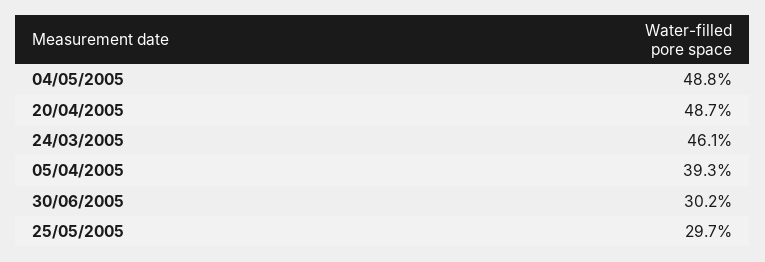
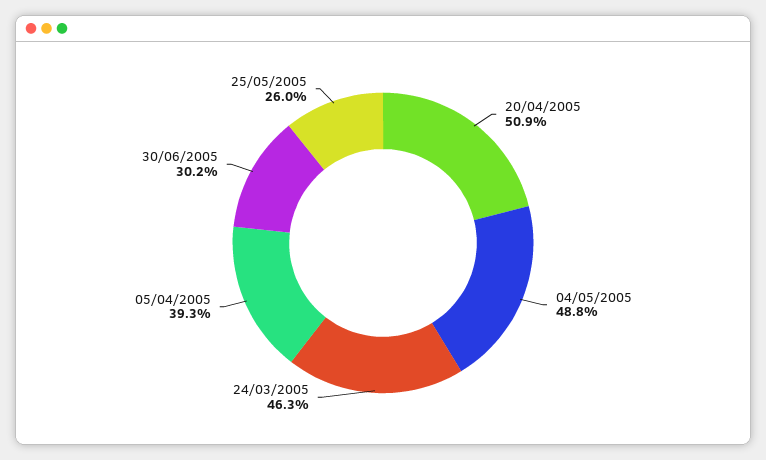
  {
    "04/05/2005": 48.8,
-   "20/04/2005": 48.7,
+   "20/04/2005": 50.9,
-   "24/03/2005": 46.1,
+   "24/03/2005": 46.3,
    "05/04/2005": 39.3,
    "30/06/2005": 30.2,
-   "25/05/2005": 29.7
+   "25/05/2005": 26
  }

